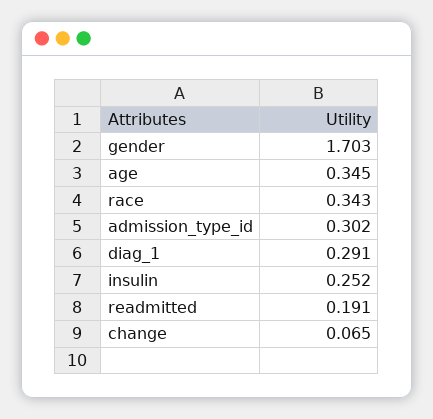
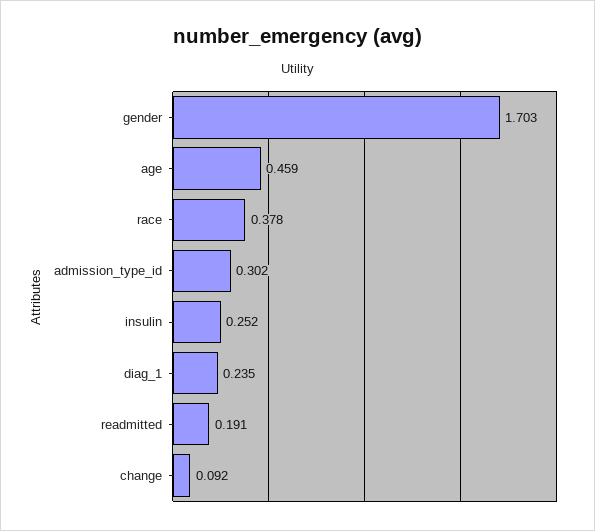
  {
    "gender": 1.703,
-   "age": 0.345,
+   "age": 0.459,
-   "race": 0.343,
+   "race": 0.378,
    "admission_type_id": 0.302,
-   "diag_1": 0.291,
+   "diag_1": 0.235,
    "insulin": 0.252,
    "readmitted": 0.191,
-   "change": 0.065
+   "change": 0.092
  }

